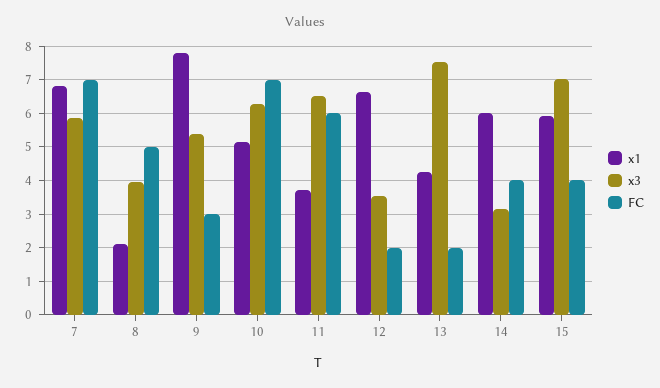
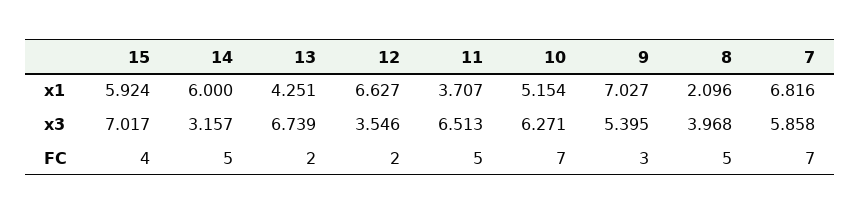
  {
    "x1": {
      "7": 6.816,
      "8": 2.096,
-     "9": 7.8,
+     "9": 7.027,
      "10": 5.154,
      "11": 3.707,
      "12": 6.627,
      "13": 4.251,
      "14": 6,
      "15": 5.924
    },
    "x3": {
      "7": 5.858,
      "8": 3.968,
      "9": 5.395,
      "10": 6.271,
      "11": 6.513,
      "12": 3.546,
-     "13": 7.6,
+     "13": 6.739,
      "14": 3.157,
      "15": 7.017
    },
    "FC": {
      "7": 7,
      "8": 5,
      "9": 3,
      "10": 7,
-     "11": 6,
+     "11": 5,
      "12": 2,
      "13": 2,
-     "14": 4,
+     "14": 5,
      "15": 4
    }
  }

